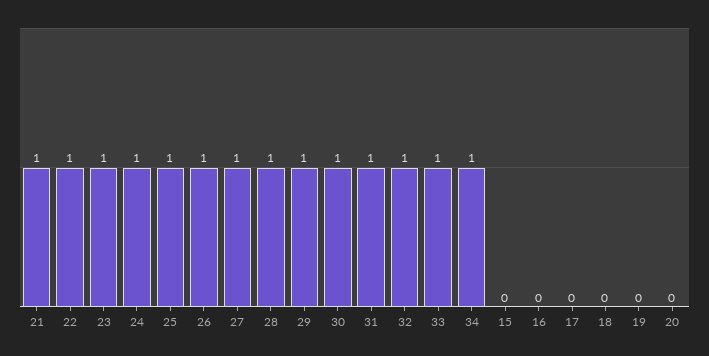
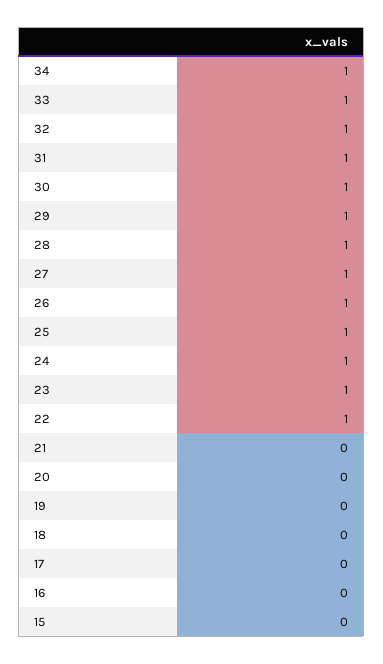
  {
-   "21": 1,
+   "21": 0,
    "22": 1,
    "23": 1,
    "24": 1,
    "25": 1,
    "26": 1,
    "27": 1,
    "28": 1,
    "29": 1,
    "30": 1,
    "31": 1,
    "32": 1,
    "33": 1,
    "34": 1,
    "15": 0,
    "16": 0,
    "17": 0,
    "18": 0,
    "19": 0,
    "20": 0
  }

